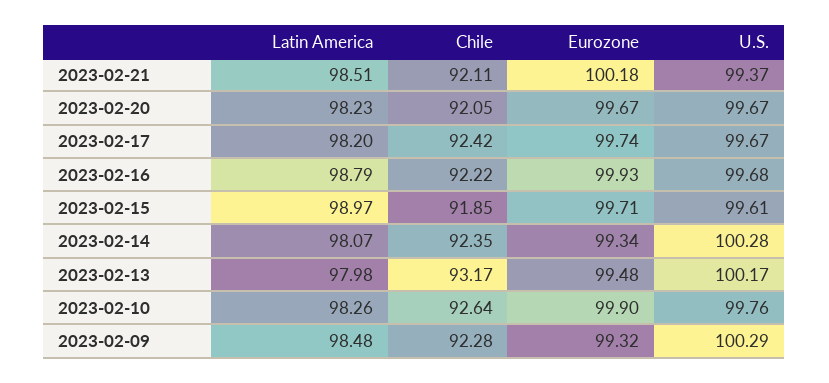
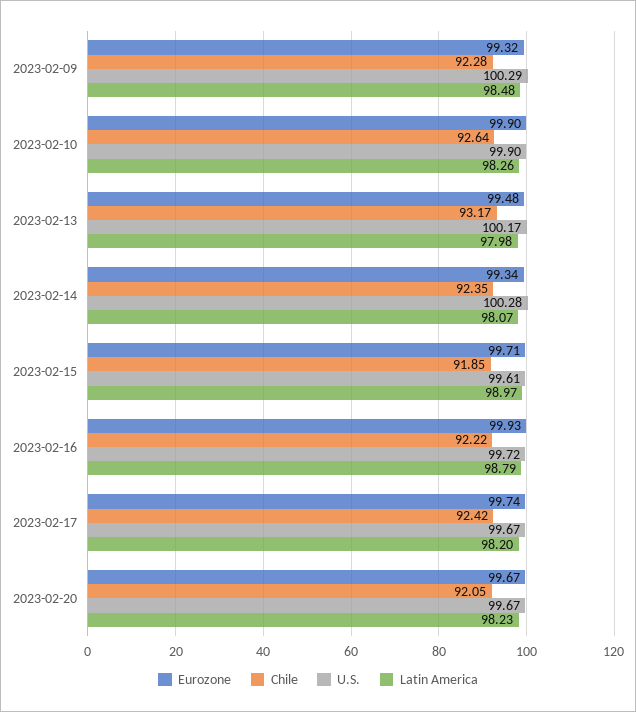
  {
    "Latin America": {
-     "2023-02-21": 98.51,
      "2023-02-20": 98.23,
      "2023-02-17": 98.2,
      "2023-02-16": 98.79,
      "2023-02-15": 98.97,
      "2023-02-14": 98.07,
      "2023-02-13": 97.98,
      "2023-02-10": 98.26,
      "2023-02-09": 98.48
    },
    "Chile": {
-     "2023-02-21": 92.11,
      "2023-02-20": 92.05,
      "2023-02-17": 92.42,
      "2023-02-16": 92.22,
      "2023-02-15": 91.85,
      "2023-02-14": 92.35,
      "2023-02-13": 93.17,
      "2023-02-10": 92.64,
      "2023-02-09": 92.28
    },
    "Eurozone": {
-     "2023-02-21": 100.18,
      "2023-02-20": 99.67,
      "2023-02-17": 99.74,
      "2023-02-16": 99.93,
      "2023-02-15": 99.71,
      "2023-02-14": 99.34,
      "2023-02-13": 99.48,
      "2023-02-10": 99.9,
      "2023-02-09": 99.32
    },
    "U.S.": {
-     "2023-02-21": 99.37,
      "2023-02-20": 99.67,
      "2023-02-17": 99.67,
-     "2023-02-16": 99.68,
+     "2023-02-16": 99.72,
      "2023-02-15": 99.61,
      "2023-02-14": 100.28,
      "2023-02-13": 100.17,
-     "2023-02-10": 99.76,
+     "2023-02-10": 99.9,
      "2023-02-09": 100.29
    }
  }

